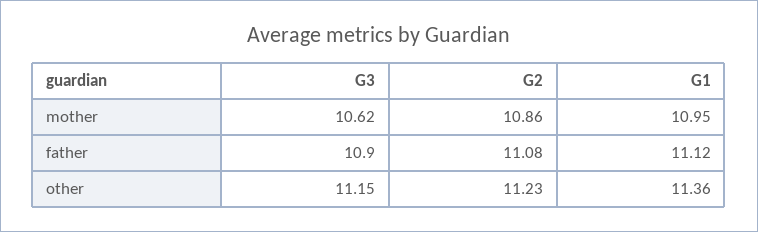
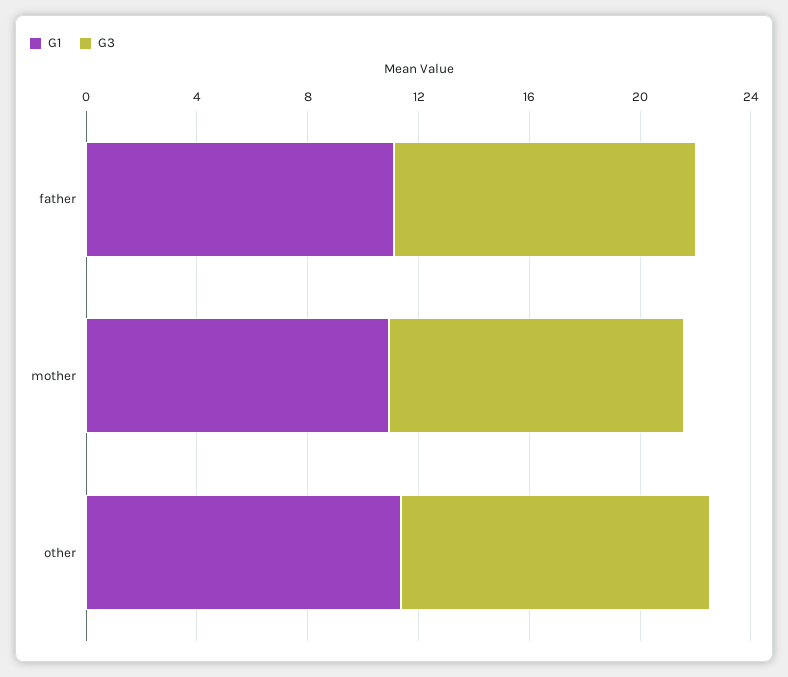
  {
    "G3": {
      "mother": 10.62,
      "father": 10.9,
      "other": 11.15
    },
-   "G2": {
-     "mother": 10.86,
-     "father": 11.08,
-     "other": 11.23
-   },
    "G1": {
      "mother": 10.95,
      "father": 11.12,
      "other": 11.36
    }
  }

